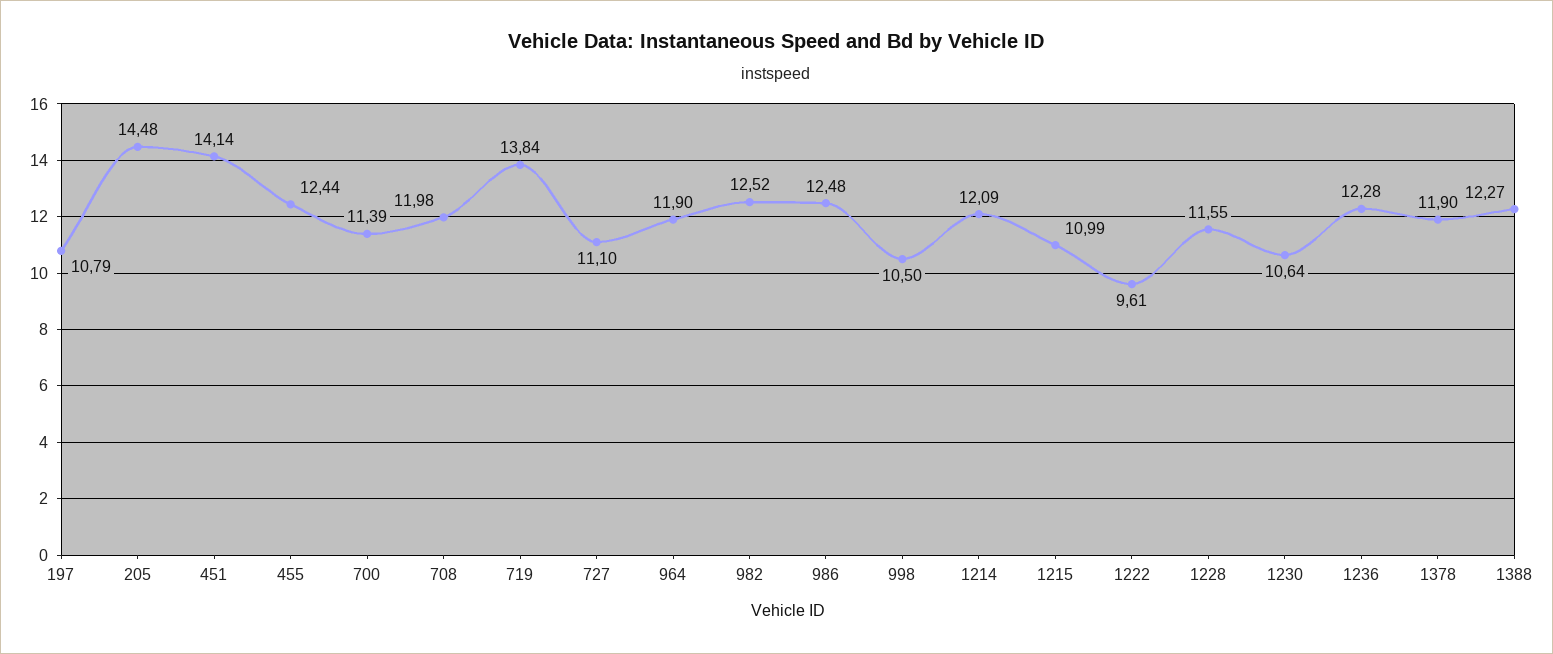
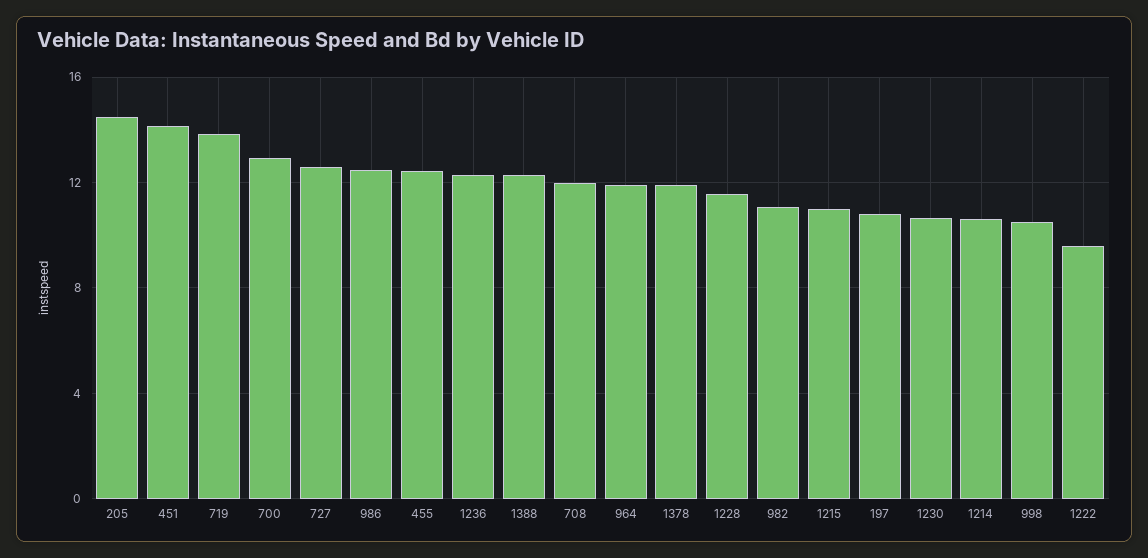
  {
    "197": 10.79,
    "205": 14.48,
    "451": 14.14,
    "455": 12.44,
-   "700": 11.39,
+   "700": 13,
    "708": 11.98,
    "719": 13.84,
-   "727": 11.1,
+   "727": 12.5,
    "964": 11.9,
-   "982": 12.52,
+   "982": 11,
    "986": 12.48,
    "998": 10.5,
-   "1214": 12.09,
+   "1214": 10.5,
    "1215": 10.99,
    "1222": 9.61,
    "1228": 11.55,
    "1230": 10.64,
    "1236": 12.28,
    "1378": 11.9,
    "1388": 12.27
  }

